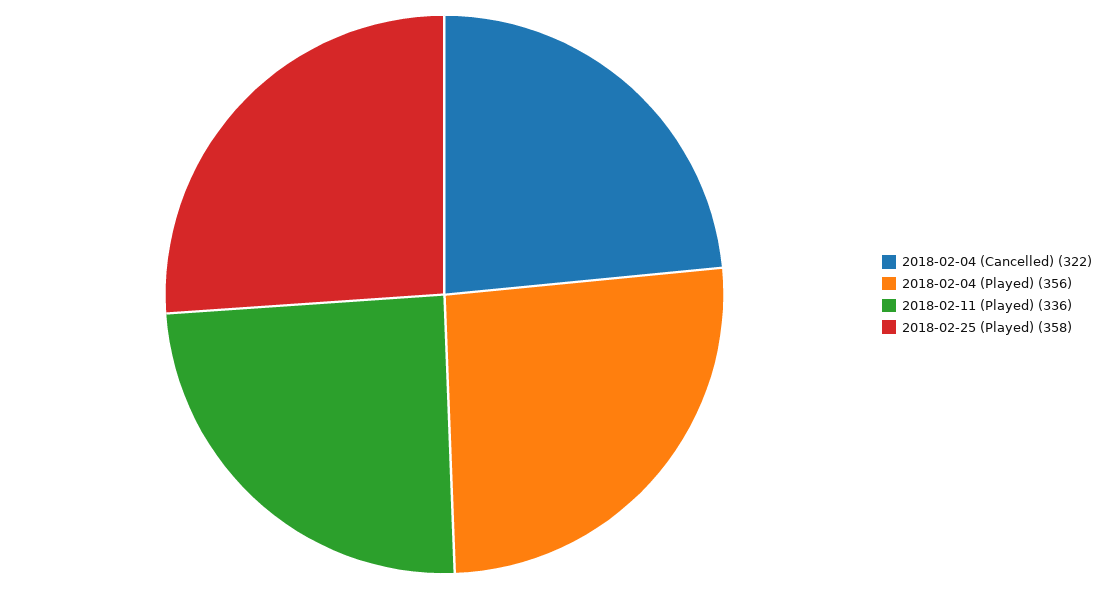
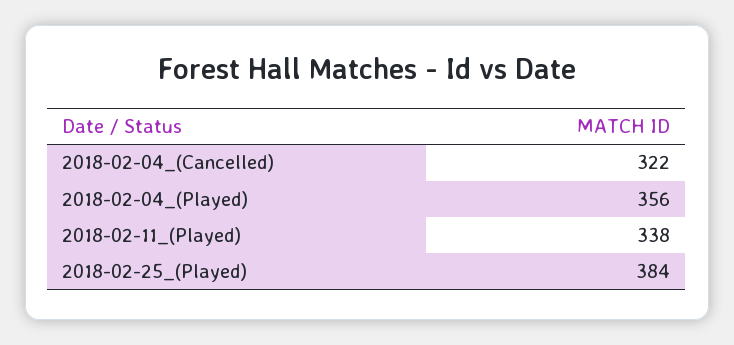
  {
    "2018-02-04 (Cancelled)": 322,
    "2018-02-04 (Played)": 356,
-   "2018-02-11 (Played)": 336,
+   "2018-02-11 (Played)": 338,
-   "2018-02-25 (Played)": 358
+   "2018-02-25 (Played)": 384
  }

